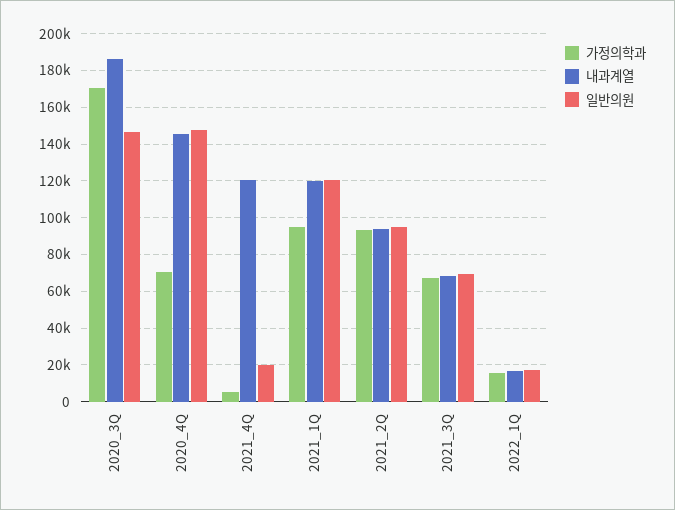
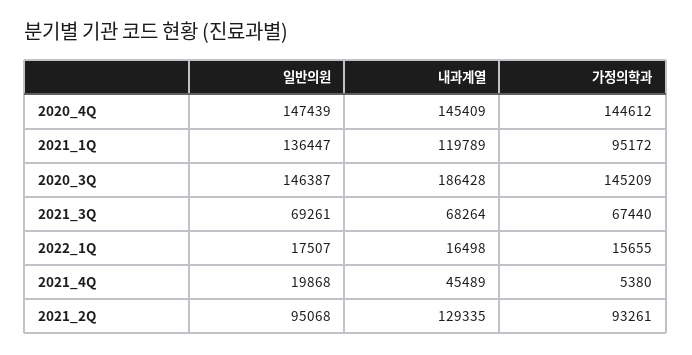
  {
    "가정의학과": {
-     "2020_3Q": 170000,
+     "2020_3Q": 145209,
-     "2020_4Q": 70000,
+     "2020_4Q": 144612,
      "2021_4Q": 5380,
      "2021_1Q": 95172,
      "2021_2Q": 93261,
      "2021_3Q": 67440,
      "2022_1Q": 15655
    },
    "내과계열": {
      "2020_3Q": 186428,
      "2020_4Q": 145409,
-     "2021_4Q": 120000,
+     "2021_4Q": 45489,
      "2021_1Q": 119789,
-     "2021_2Q": 95000,
+     "2021_2Q": 129335,
      "2021_3Q": 68264,
      "2022_1Q": 16498
    },
    "일반의원": {
      "2020_3Q": 146387,
      "2020_4Q": 147439,
      "2021_4Q": 19868,
-     "2021_1Q": 120000,
+     "2021_1Q": 136447,
      "2021_2Q": 95068,
      "2021_3Q": 69261,
      "2022_1Q": 17507
    }
  }

